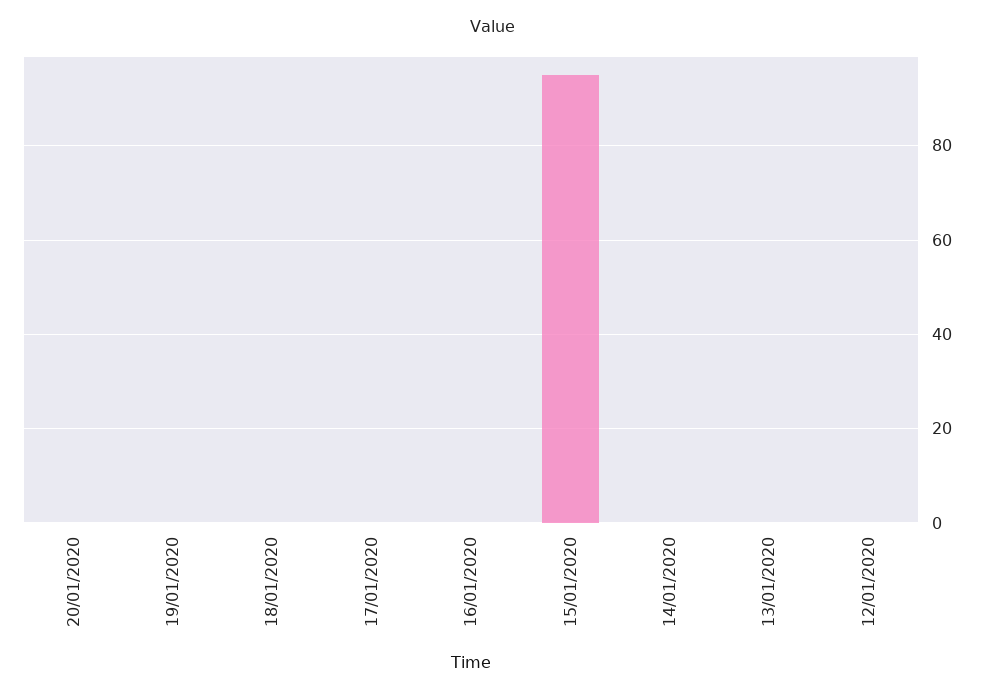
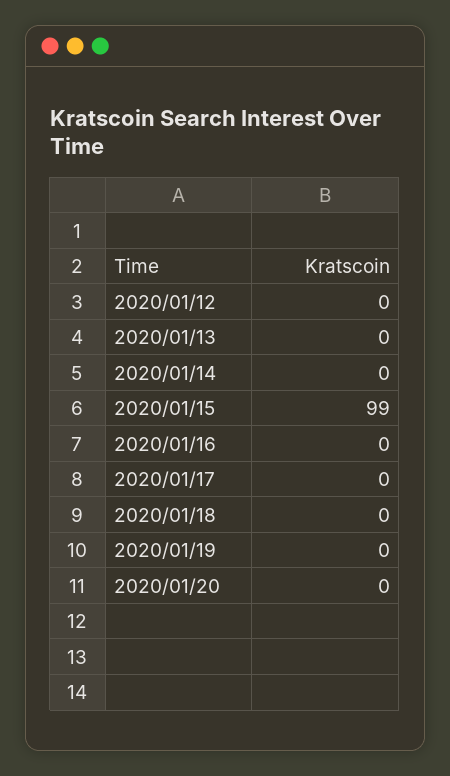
  {
    "20/01/2020": 0,
    "19/01/2020": 0,
    "18/01/2020": 0,
    "17/01/2020": 0,
    "16/01/2020": 0,
-   "15/01/2020": 95,
+   "15/01/2020": 99,
    "14/01/2020": 0,
    "13/01/2020": 0,
    "12/01/2020": 0
  }

